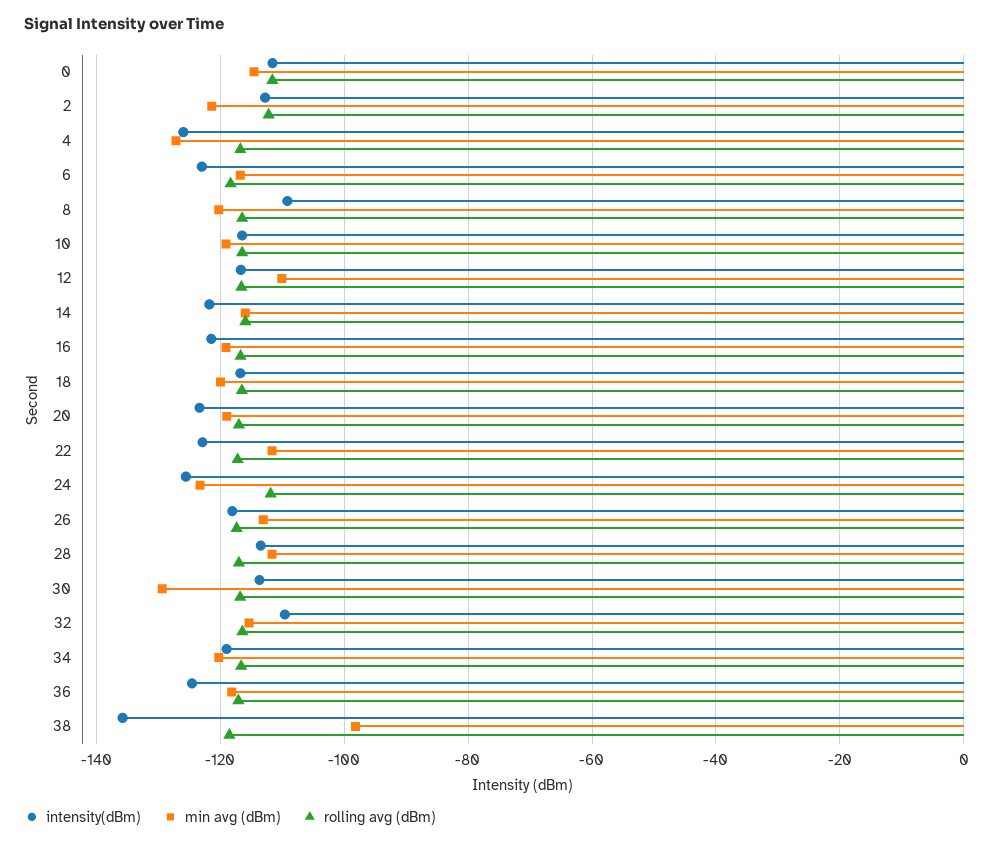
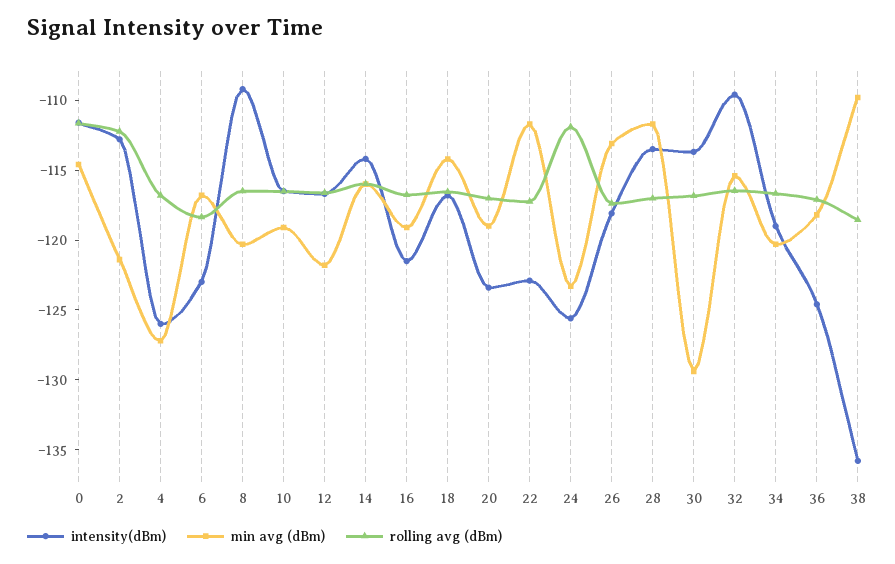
  {
    "intensity(dBm)": {
      "0": -112,
      "2": -113,
      "4": -126,
      "6": -123,
      "8": -109,
      "10": -117,
      "12": -117,
-     "14": -122,
+     "14": -114,
      "16": -122,
      "18": -117,
      "20": -123,
      "22": -123,
      "24": -126,
      "26": -118,
      "28": -114,
      "30": -114,
      "32": -110,
      "34": -119,
      "36": -125,
      "38": -136
    },
    "min avg (dBm)": {
      "0": -115,
      "2": -121,
      "4": -127,
      "6": -117,
      "8": -120,
      "10": -119,
-     "12": -110,
+     "12": -122,
      "14": -116,
      "16": -119,
-     "18": -120,
+     "18": -114,
      "20": -119,
      "22": -112,
      "24": -123,
      "26": -113,
      "28": -112,
      "30": -129,
      "32": -115,
      "34": -120,
      "36": -118,
-     "38": -98
+     "38": -110
    },
    "rolling avg (dBm)": {
      "0": -112,
      "2": -112,
      "4": -117,
      "6": -118,
      "8": -117,
      "10": -117,
      "12": -117,
      "14": -116,
      "16": -117,
      "18": -117,
      "20": -117,
      "22": -117,
      "24": -112,
      "26": -117,
      "28": -117,
      "30": -117,
      "32": -116,
      "34": -117,
      "36": -117,
      "38": -119
    }
  }

